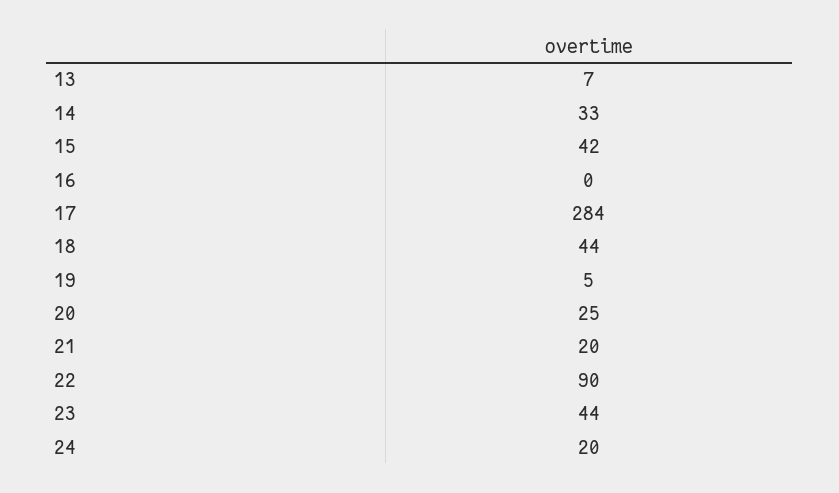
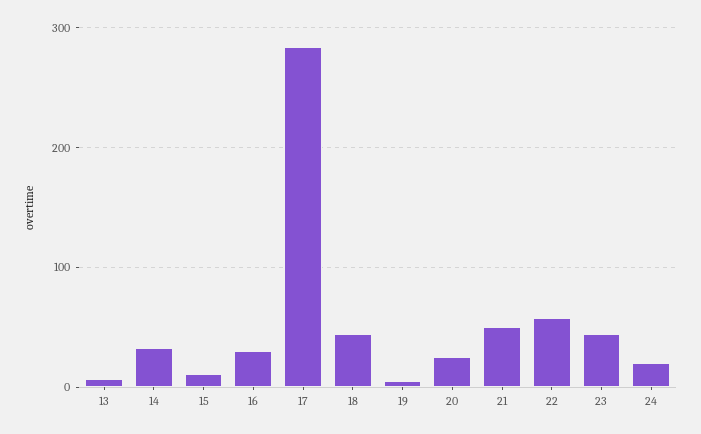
  {
    "13": 7,
    "14": 33,
-   "15": 42,
+   "15": 10,
-   "16": 0,
+   "16": 30,
    "17": 284,
    "18": 44,
    "19": 5,
    "20": 25,
-   "21": 20,
+   "21": 50,
-   "22": 90,
+   "22": 60,
    "23": 44,
    "24": 20
  }

